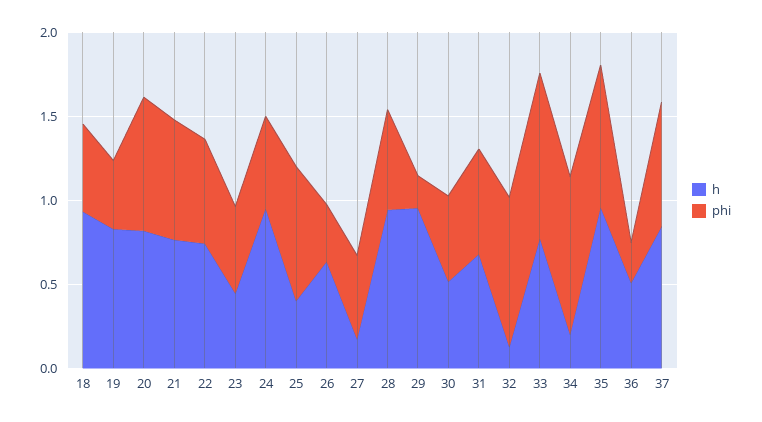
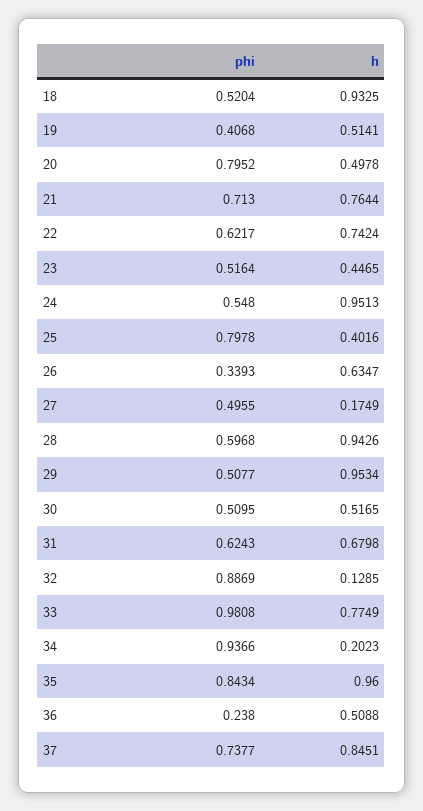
  {
    "h": {
      "18": 0.9325,
-     "19": 0.8,
+     "19": 0.5141,
-     "20": 0.8,
+     "20": 0.4978,
      "21": 0.7644,
      "22": 0.7424,
      "23": 0.4465,
      "24": 0.9513,
      "25": 0.4016,
      "26": 0.6347,
      "27": 0.1749,
      "28": 0.9426,
      "29": 0.9534,
      "30": 0.5165,
      "31": 0.6798,
      "32": 0.1285,
      "33": 0.7749,
      "34": 0.2023,
      "35": 0.96,
      "36": 0.5088,
      "37": 0.8451
    },
    "phi": {
      "18": 0.5204,
      "19": 0.4068,
      "20": 0.7952,
      "21": 0.713,
      "22": 0.6217,
      "23": 0.5164,
      "24": 0.548,
      "25": 0.7978,
      "26": 0.3393,
      "27": 0.4955,
      "28": 0.5968,
-     "29": 0.2,
+     "29": 0.5077,
      "30": 0.5095,
      "31": 0.6243,
      "32": 0.8869,
      "33": 0.9808,
      "34": 0.9366,
      "35": 0.8434,
      "36": 0.238,
      "37": 0.7377
    }
  }

